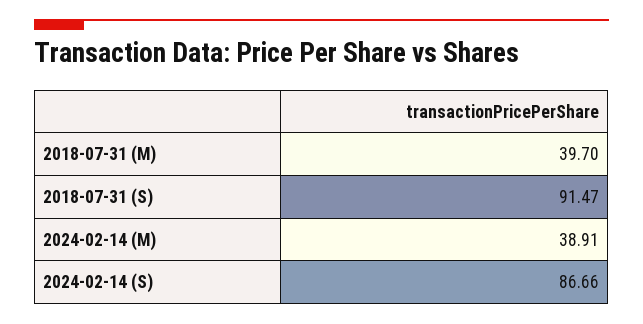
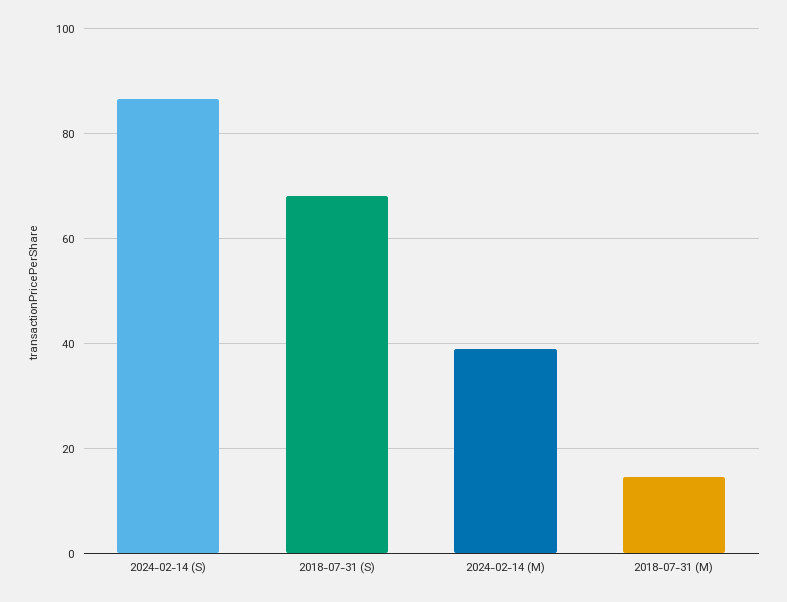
  {
-   "2018-07-31 (M)": 39.7,
+   "2018-07-31 (M)": 14,
-   "2018-07-31 (S)": 91.47,
+   "2018-07-31 (S)": 68,
    "2024-02-14 (M)": 38.91,
    "2024-02-14 (S)": 86.66
  }

